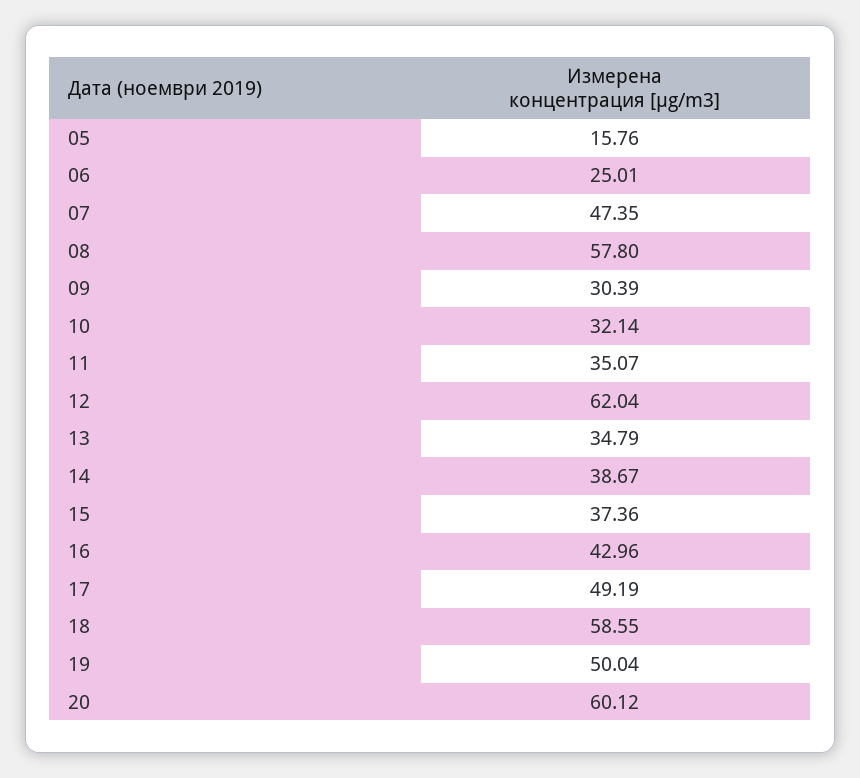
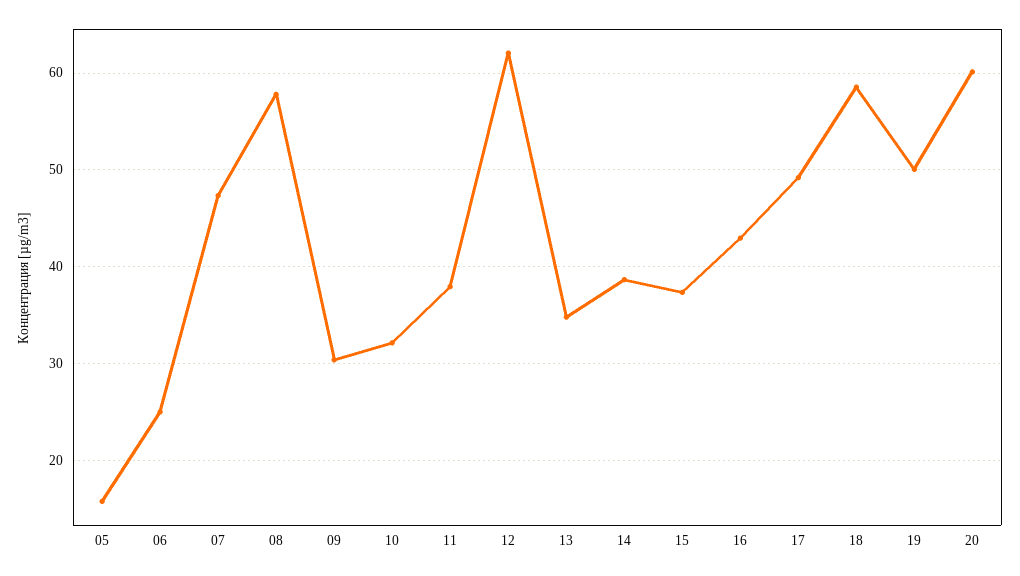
  {
    "05": 15.76,
    "06": 25.01,
    "07": 47.35,
    "08": 57.8,
    "09": 30.39,
    "10": 32.14,
-   "11": 35.07,
+   "11": 38,
    "12": 62.04,
    "13": 34.79,
    "14": 38.67,
    "15": 37.36,
    "16": 42.96,
    "17": 49.19,
    "18": 58.55,
    "19": 50.04,
    "20": 60.12
  }

